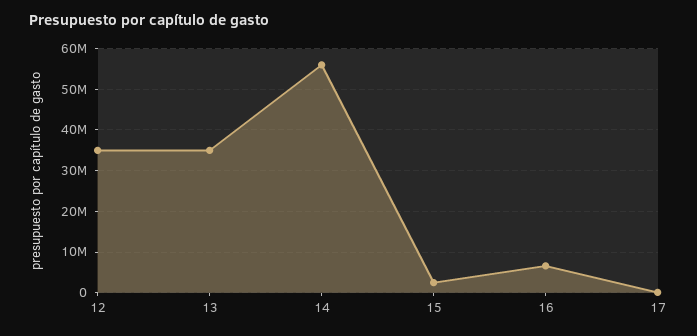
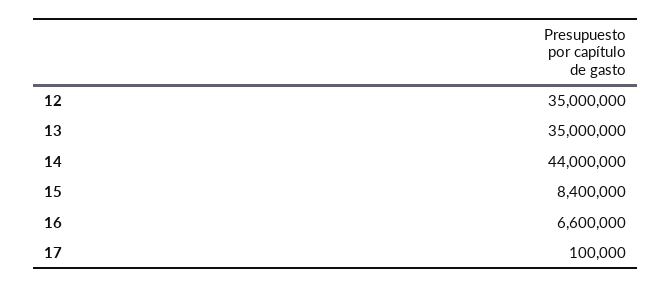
  {
    "12": 35000000,
    "13": 35000000,
-   "14": 56000000,
+   "14": 44000000,
-   "15": 2000000,
+   "15": 8400000,
    "16": 6600000,
    "17": 100000
  }

